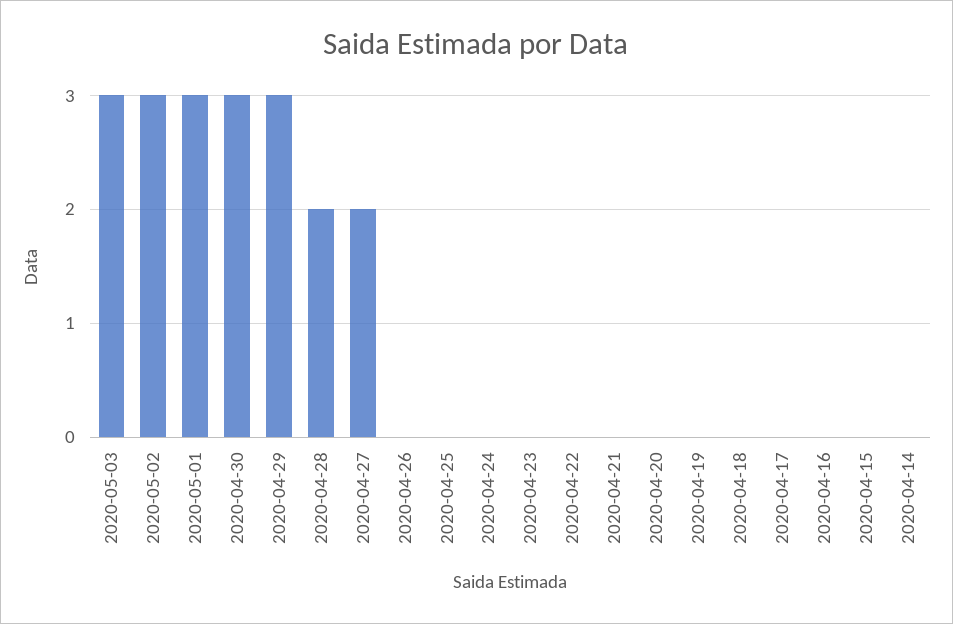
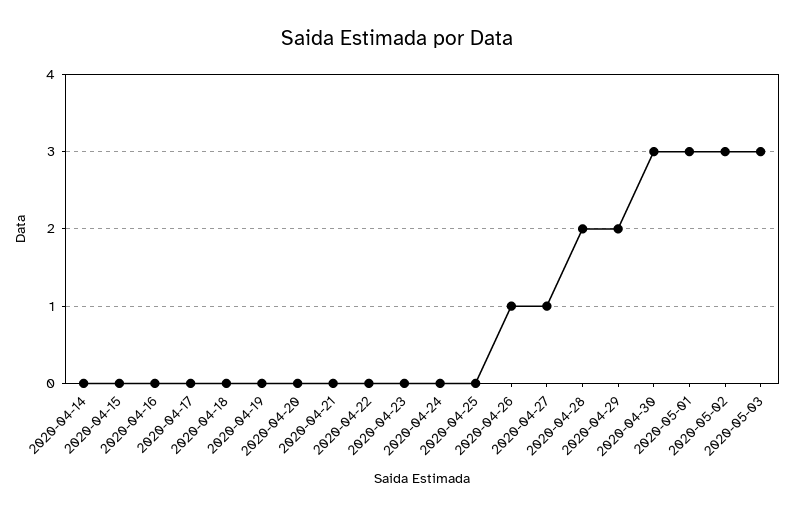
  {
    "2020-05-03": 3,
    "2020-05-02": 3,
    "2020-05-01": 3,
    "2020-04-30": 3,
-   "2020-04-29": 3,
+   "2020-04-29": 2,
    "2020-04-28": 2,
-   "2020-04-27": 2,
+   "2020-04-27": 1,
-   "2020-04-26": 0,
+   "2020-04-26": 1,
    "2020-04-25": 0,
    "2020-04-24": 0,
    "2020-04-23": 0,
    "2020-04-22": 0,
    "2020-04-21": 0,
    "2020-04-20": 0,
    "2020-04-19": 0,
    "2020-04-18": 0,
    "2020-04-17": 0,
    "2020-04-16": 0,
    "2020-04-15": 0,
    "2020-04-14": 0
  }

